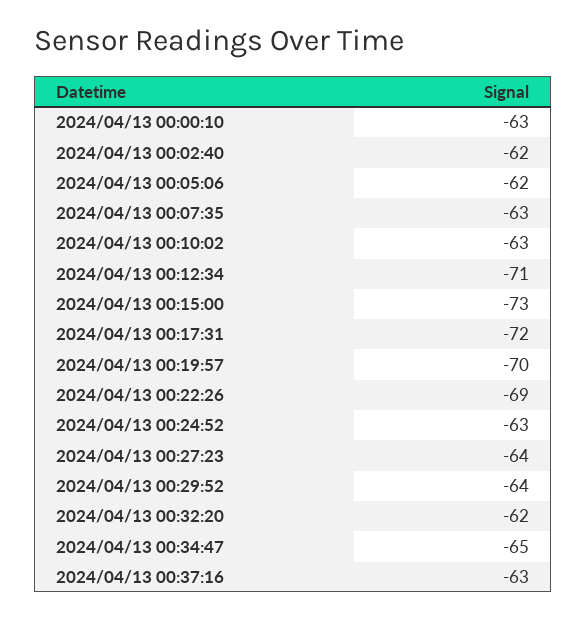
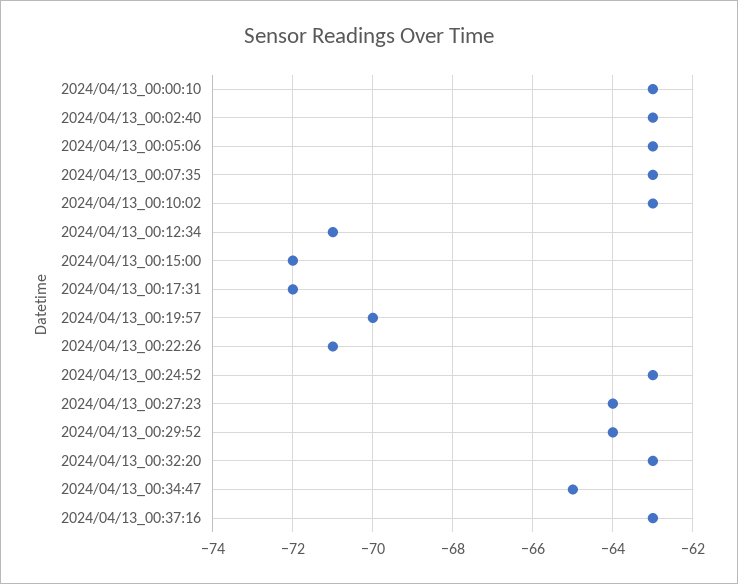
  {
    "2024/04/13 00:00:10": -63,
-   "2024/04/13 00:02:40": -62,
+   "2024/04/13 00:02:40": -63,
-   "2024/04/13 00:05:06": -62,
+   "2024/04/13 00:05:06": -63,
    "2024/04/13 00:07:35": -63,
    "2024/04/13 00:10:02": -63,
    "2024/04/13 00:12:34": -71,
-   "2024/04/13 00:15:00": -73,
+   "2024/04/13 00:15:00": -72,
    "2024/04/13 00:17:31": -72,
    "2024/04/13 00:19:57": -70,
-   "2024/04/13 00:22:26": -69,
+   "2024/04/13 00:22:26": -71,
    "2024/04/13 00:24:52": -63,
    "2024/04/13 00:27:23": -64,
    "2024/04/13 00:29:52": -64,
-   "2024/04/13 00:32:20": -62,
+   "2024/04/13 00:32:20": -63,
    "2024/04/13 00:34:47": -65,
    "2024/04/13 00:37:16": -63
  }

